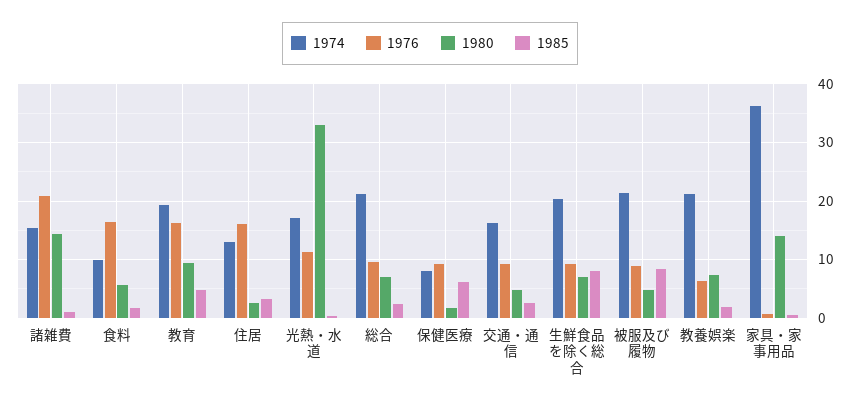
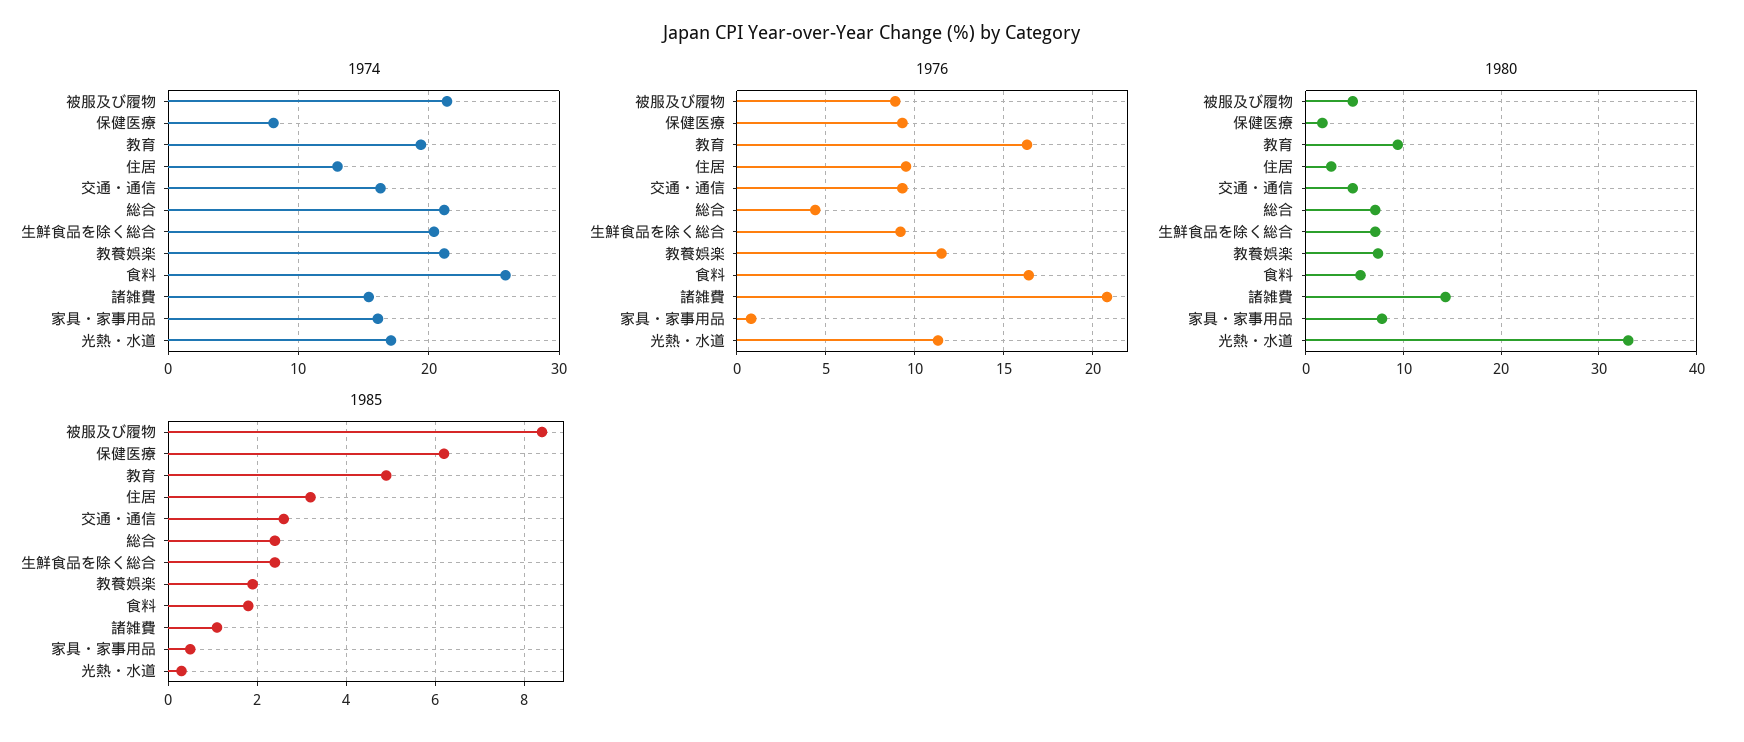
  {
    "1974": {
      "諸雑費": 15,
-     "食料": 10,
+     "食料": 26,
      "教育": 19,
      "住居": 13,
      "光熱・水道": 17,
      "総合": 21,
      "保健医療": 8,
      "交通・通信": 16,
      "生鮮食品を除く総合": 20,
      "被服及び履物": 21,
      "教養娯楽": 21,
-     "家具・家事用品": 36
+     "家具・家事用品": 16
    },
    "1976": {
      "諸雑費": 21,
      "食料": 16.5,
      "教育": 16.5,
-     "住居": 16,
+     "住居": 9.5,
      "光熱・水道": 11.5,
-     "総合": 10,
+     "総合": 4.5,
      "保健医療": 9.5,
      "交通・通信": 9.5,
      "生鮮食品を除く総合": 9,
      "被服及び履物": 9,
-     "教養娯楽": 6,
+     "教養娯楽": 11.5,
      "家具・家事用品": 1
    },
    "1980": {
      "諸雑費": 14,
      "食料": 6,
      "教育": 9,
      "住居": 3,
      "光熱・水道": 33,
      "総合": 7,
      "保健医療": 2,
      "交通・通信": 5,
      "生鮮食品を除く総合": 7,
      "被服及び履物": 5,
      "教養娯楽": 7,
-     "家具・家事用品": 14
+     "家具・家事用品": 8
    },
    "1985": {
      "諸雑費": 1,
      "食料": 2,
      "教育": 5,
      "住居": 3,
      "光熱・水道": 0.5,
      "総合": 2.5,
      "保健医療": 6,
      "交通・通信": 2.5,
-     "生鮮食品を除く総合": 8,
+     "生鮮食品を除く総合": 2.5,
      "被服及び履物": 8.5,
      "教養娯楽": 2,
      "家具・家事用品": 0.5
    }
  }

